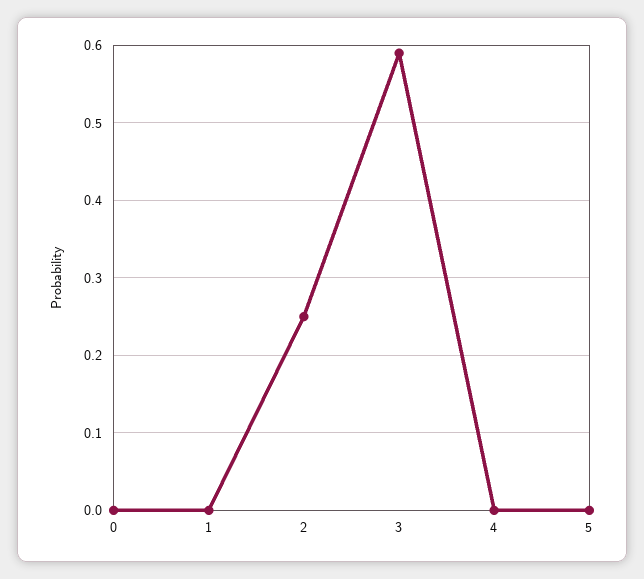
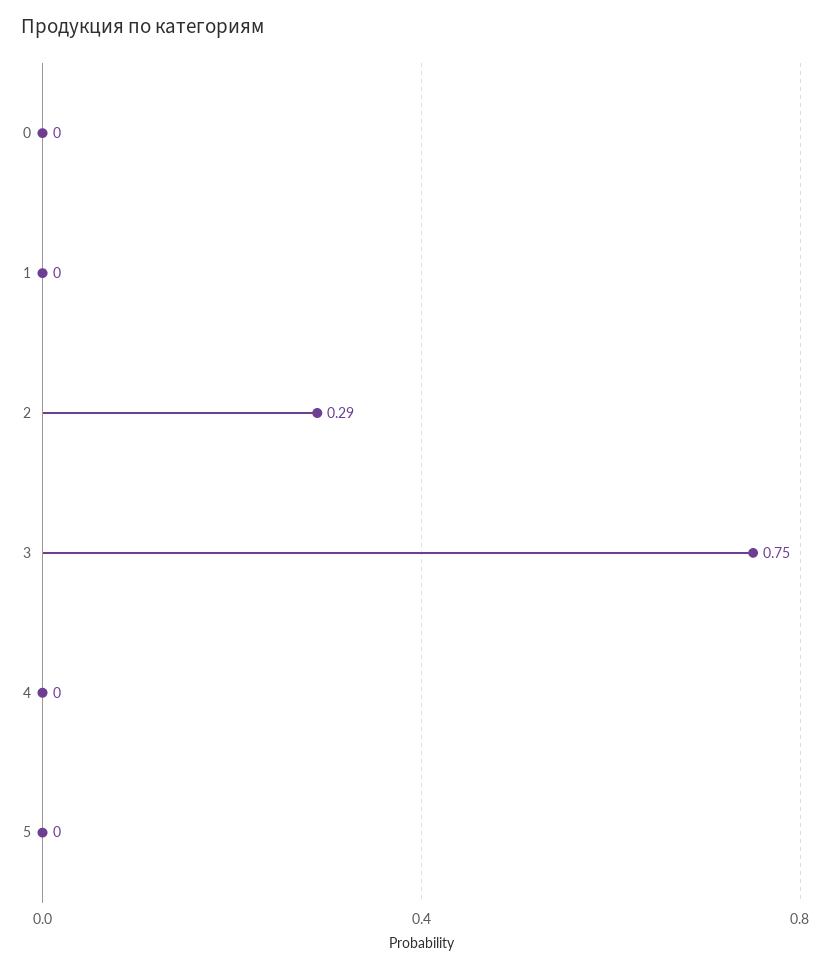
  {
    "0": 0,
    "1": 0,
-   "2": 0.25,
+   "2": 0.29,
-   "3": 0.59,
+   "3": 0.75,
    "4": 0,
    "5": 0
  }

